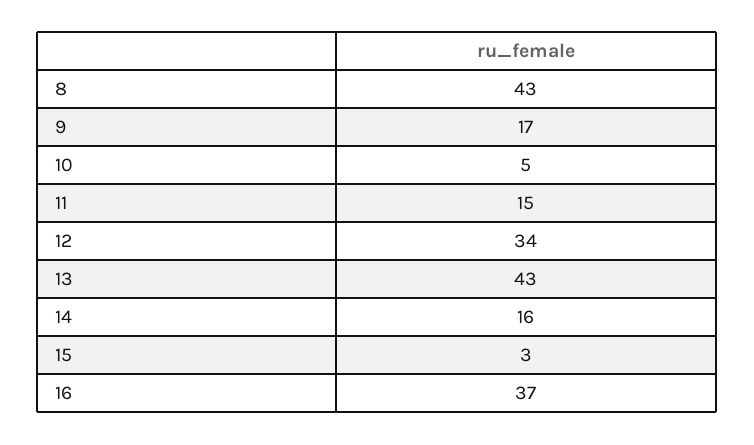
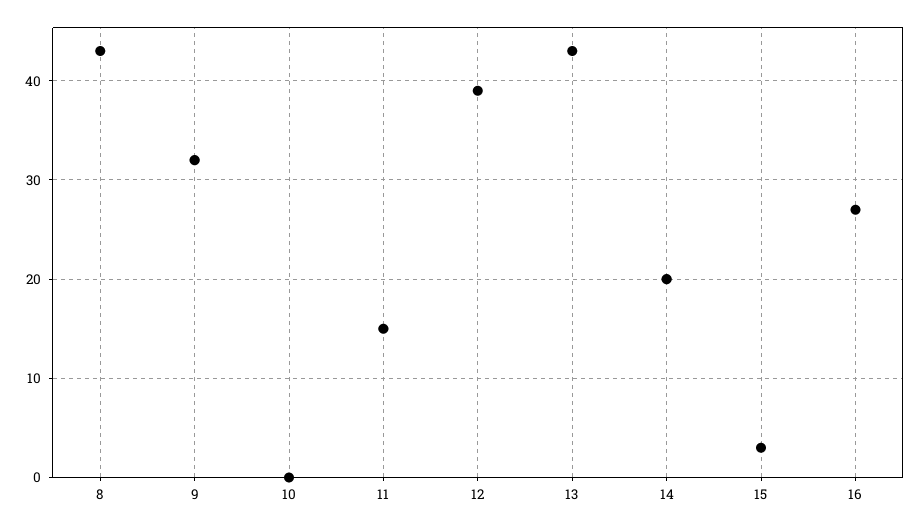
  {
    "8": 43,
-   "9": 17,
+   "9": 32,
-   "10": 5,
+   "10": 0,
    "11": 15,
-   "12": 34,
+   "12": 39,
    "13": 43,
-   "14": 16,
+   "14": 20,
    "15": 3,
-   "16": 37
+   "16": 27
  }

